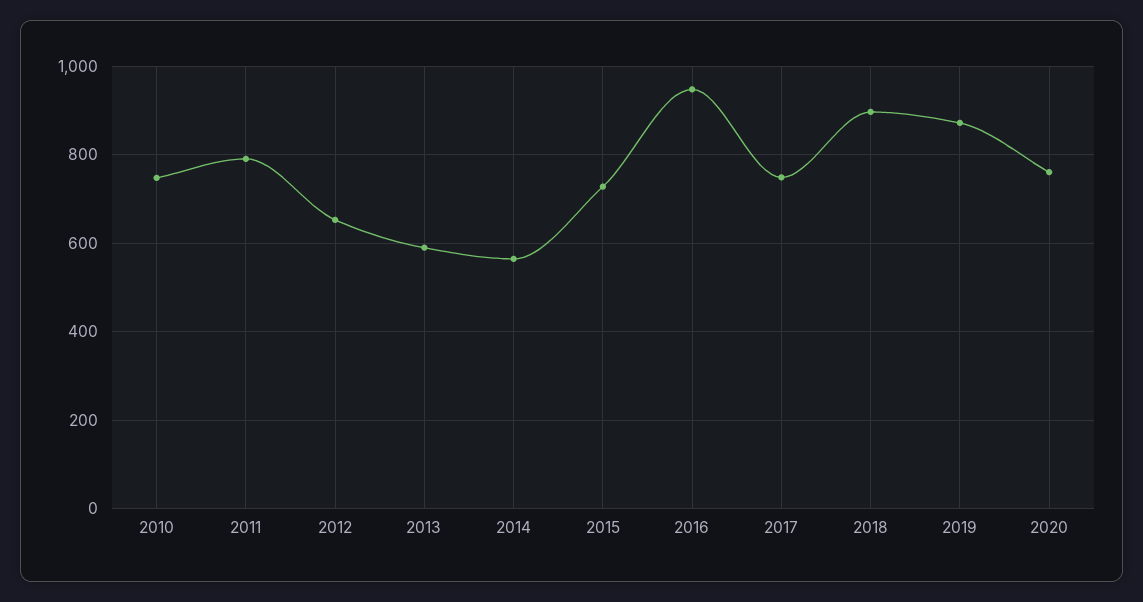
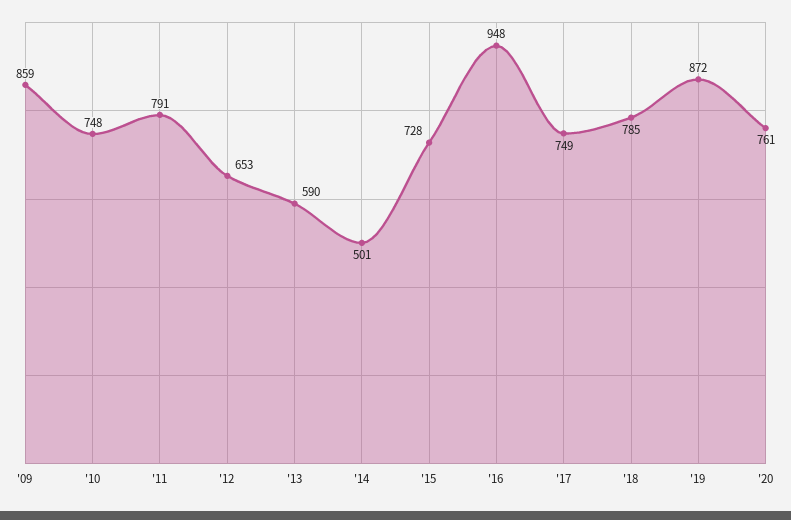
  {
    "2010": 748,
    "2011": 791,
    "2012": 653,
    "2013": 590,
-   "2014": 560,
+   "2014": 501,
    "2015": 728,
    "2016": 948,
    "2017": 749,
-   "2018": 900,
+   "2018": 785,
    "2019": 872,
-   "2020": 761
+   "2020": 761,
+   "'09": 859
  }

